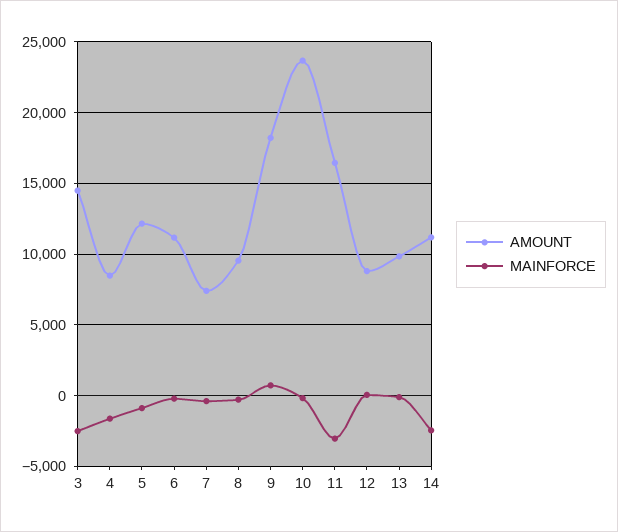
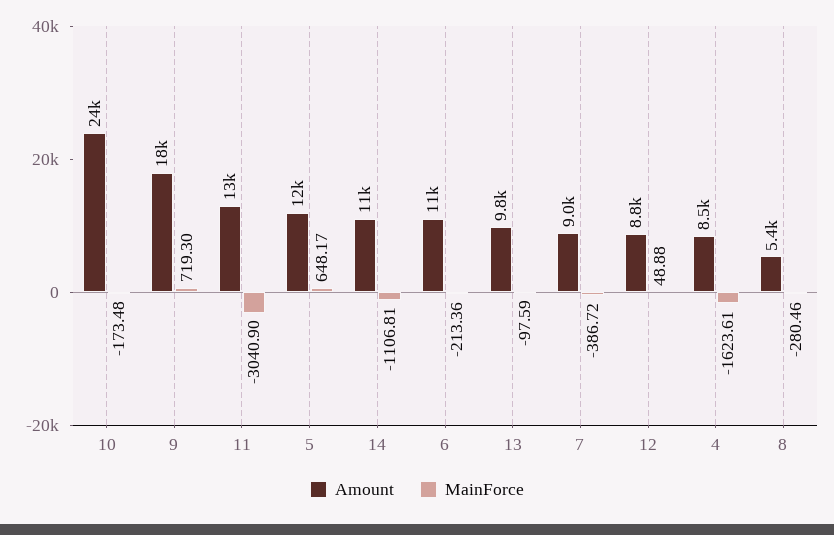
  {
    "AMOUNT": {
-     "3": 14500,
      "4": 8500,
      "5": 12000,
      "6": 11000,
-     "7": 7500,
+     "7": 9000,
-     "8": 9500,
+     "8": 5400,
      "9": 18000,
      "10": 24000,
-     "11": 16500,
+     "11": 13000,
      "12": 8800,
      "13": 9800,
      "14": 11000
    },
    "MAINFORCE": {
-     "3": -2500,
      "4": -1623.61,
-     "5": -1000,
+     "5": 648.17,
      "6": -213.36,
      "7": -386.72,
      "8": -280.46,
      "9": 719.3,
      "10": -173.48,
      "11": -3040.9,
      "12": 48.88,
      "13": -97.59,
-     "14": -2500
+     "14": -1106.81
    }
  }

